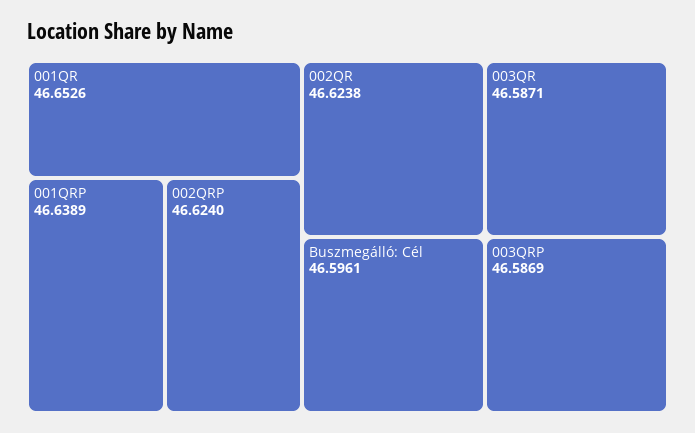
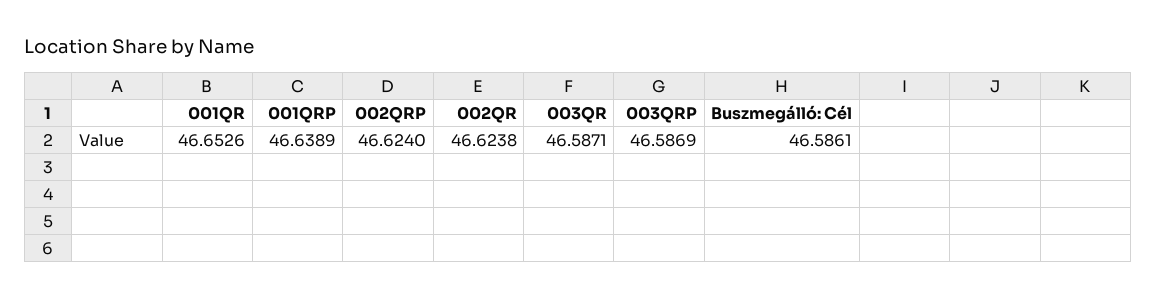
  {
    "001QR": 46.6526,
    "001QRP": 46.6389,
    "002QRP": 46.624,
    "002QR": 46.6238,
-   "Buszmegálló: Cél": 46.5961,
+   "Buszmegálló: Cél": 46.5861,
    "003QR": 46.5871,
    "003QRP": 46.5869
  }

